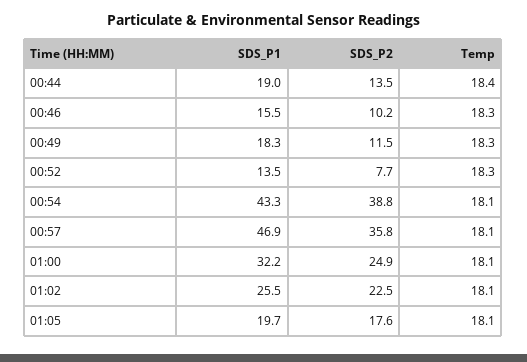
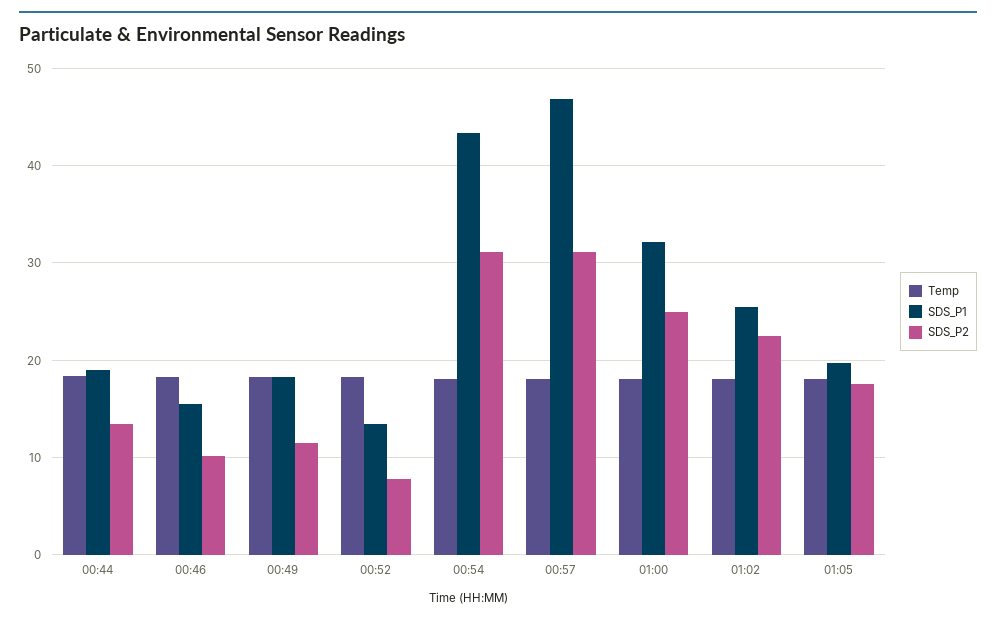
  {
    "SDS_P1": {
      "00:44": 19,
      "00:46": 15.5,
      "00:49": 18.3,
      "00:52": 13.5,
      "00:54": 43.3,
      "00:57": 46.9,
      "01:00": 32.2,
      "01:02": 25.5,
      "01:05": 19.7
    },
    "SDS_P2": {
      "00:44": 13.5,
      "00:46": 10.2,
      "00:49": 11.5,
      "00:52": 7.7,
-     "00:54": 38.8,
+     "00:54": 31,
-     "00:57": 35.8,
+     "00:57": 31,
      "01:00": 24.9,
      "01:02": 22.5,
      "01:05": 17.6
    },
    "Temp": {
      "00:44": 18.4,
      "00:46": 18.3,
      "00:49": 18.3,
      "00:52": 18.3,
      "00:54": 18.1,
      "00:57": 18.1,
      "01:00": 18.1,
      "01:02": 18.1,
      "01:05": 18.1
    }
  }

